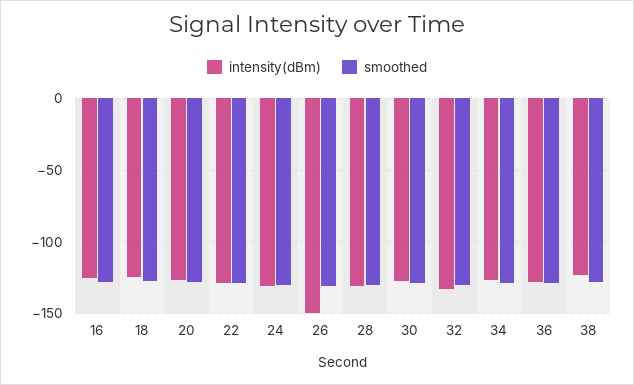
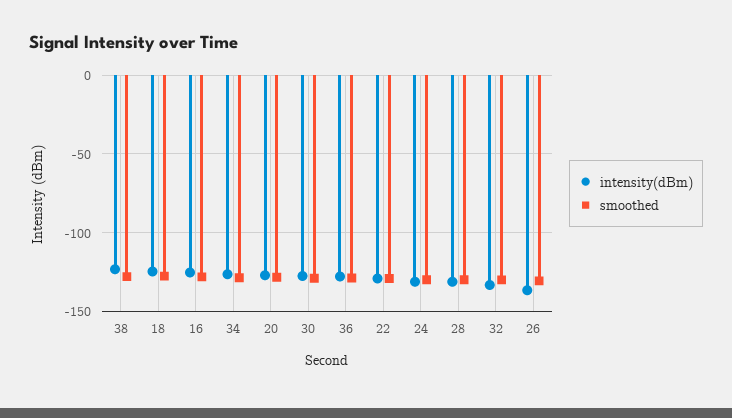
  {
    "intensity(dBm)": {
      "16": -125,
      "18": -125,
      "20": -125,
      "22": -130,
      "24": -130,
-     "26": -150,
+     "26": -135,
      "28": -130,
      "30": -125,
      "32": -135,
      "34": -125,
      "36": -130,
      "38": -125
    },
    "smoothed": {
      "16": -130,
      "18": -130,
      "20": -130,
      "22": -130,
      "24": -130,
      "26": -130,
      "28": -130,
      "30": -130,
      "32": -130,
      "34": -130,
      "36": -130,
      "38": -130
    }
  }

